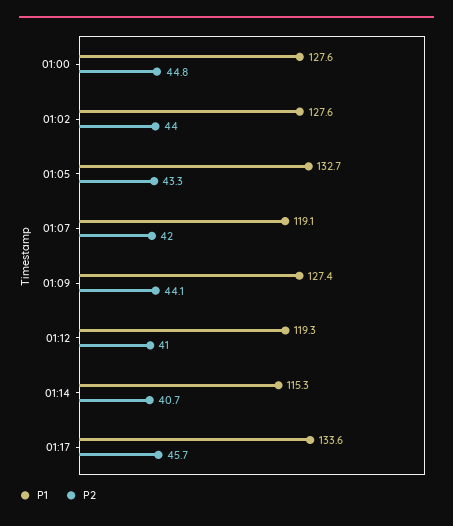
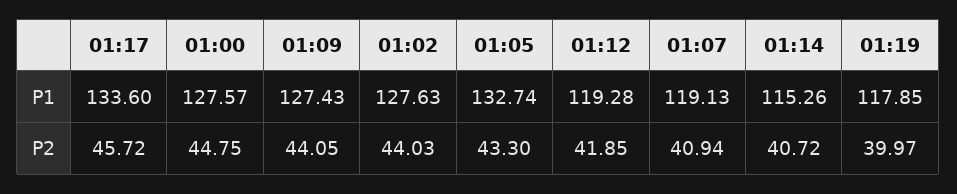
  {
    "P1": {
      "01:00": 127.57,
      "01:02": 127.63,
      "01:05": 132.74,
      "01:07": 119.13,
      "01:09": 127.43,
      "01:12": 119.28,
      "01:14": 115.26,
-     "01:17": 133.6
+     "01:17": 133.6,
+     "01:19": 117.85
    },
    "P2": {
      "01:00": 44.75,
      "01:02": 44.03,
      "01:05": 43.3,
-     "01:07": 42,
+     "01:07": 40.94,
      "01:09": 44.05,
-     "01:12": 41,
+     "01:12": 41.85,
      "01:14": 40.72,
-     "01:17": 45.72
+     "01:17": 45.72,
+     "01:19": 39.97
    }
  }

